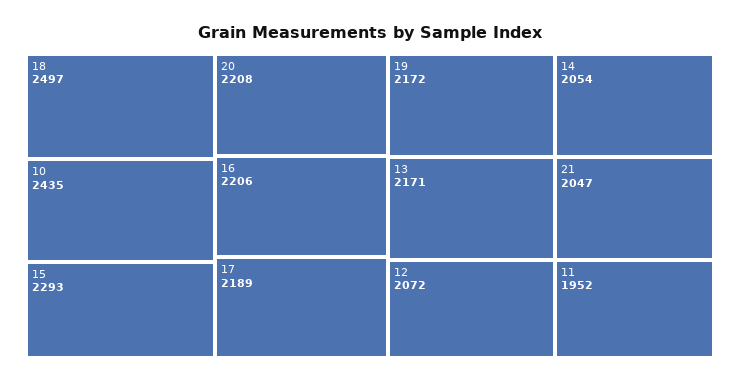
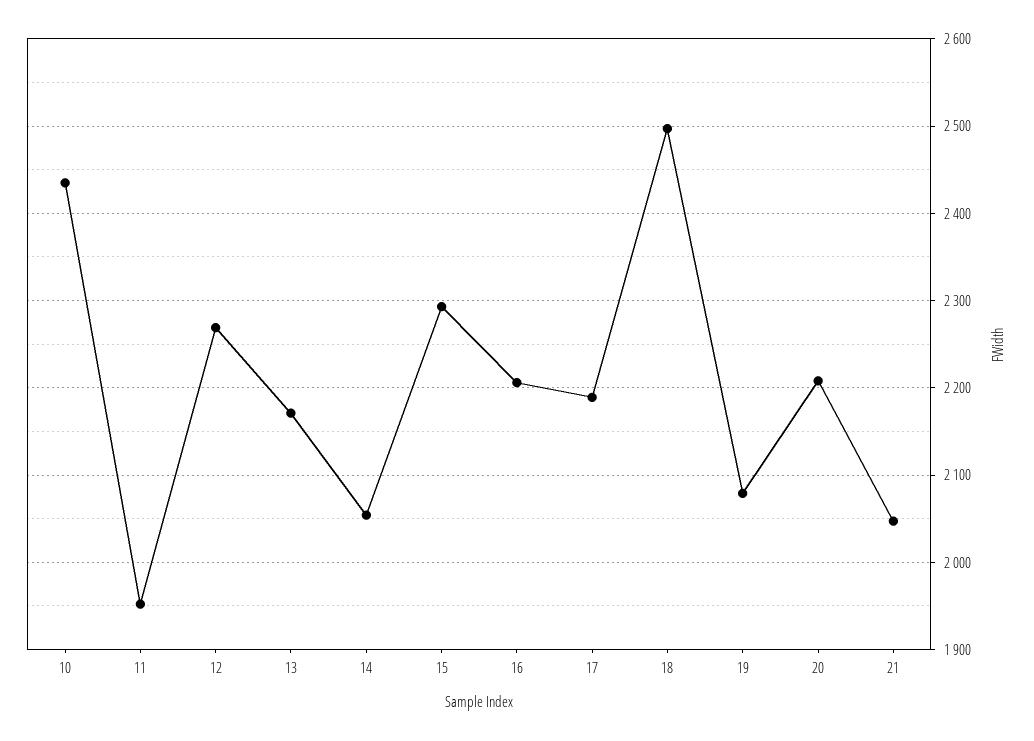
  {
    "18": 2497,
    "10": 2435,
    "15": 2293,
    "20": 2208,
    "16": 2206,
    "17": 2189,
-   "19": 2172,
+   "19": 2080,
    "13": 2171,
-   "12": 2072,
+   "12": 2270,
    "14": 2054,
    "21": 2047,
    "11": 1952
  }

